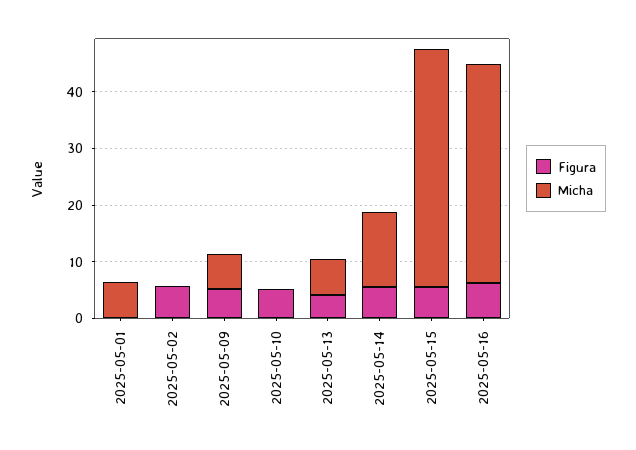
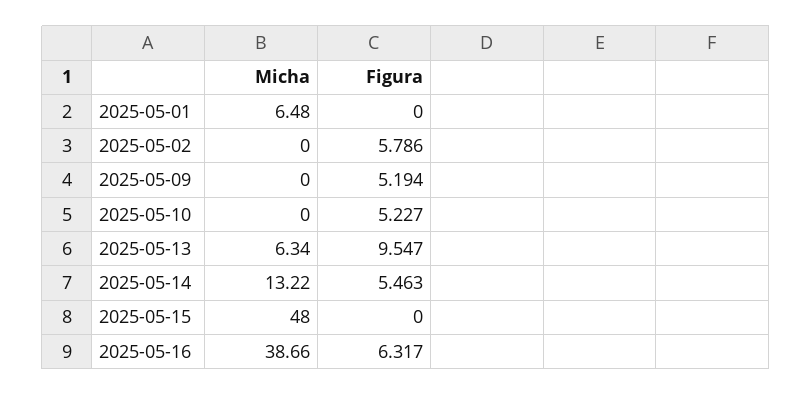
  {
    "Figura": {
      "2025-05-01": 0,
      "2025-05-02": 5.786,
      "2025-05-09": 5.194,
      "2025-05-10": 5.227,
-     "2025-05-13": 4,
+     "2025-05-13": 9.547,
      "2025-05-14": 5.463,
-     "2025-05-15": 6,
+     "2025-05-15": 0,
      "2025-05-16": 6.317
    },
    "Micha": {
      "2025-05-01": 6.48,
      "2025-05-02": 0,
-     "2025-05-09": 6,
+     "2025-05-09": 0,
      "2025-05-10": 0,
      "2025-05-13": 6.34,
      "2025-05-14": 13.22,
-     "2025-05-15": 42,
+     "2025-05-15": 48,
      "2025-05-16": 38.66
    }
  }

